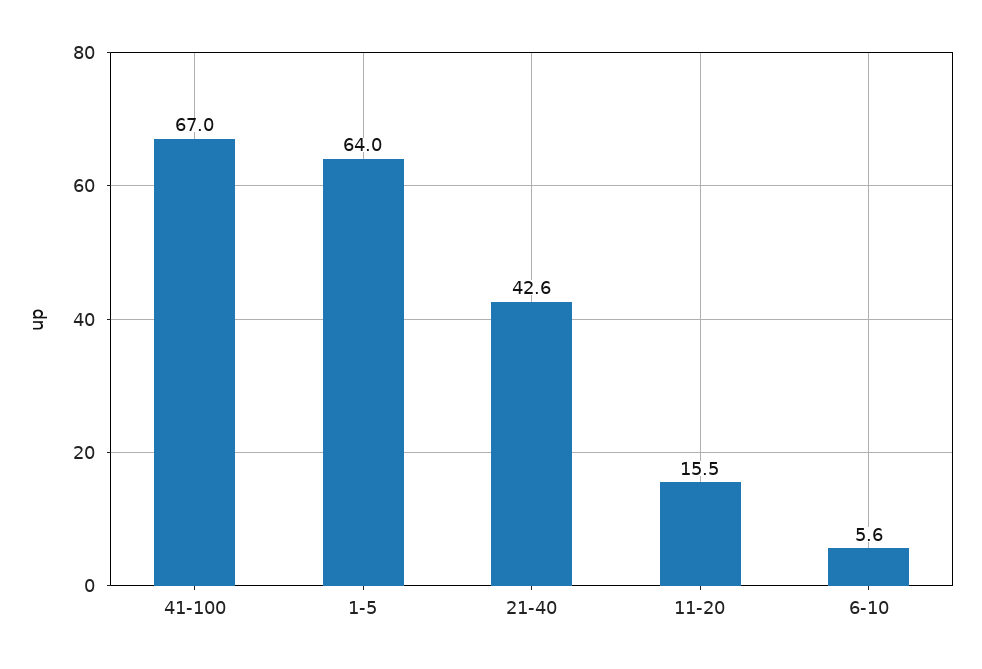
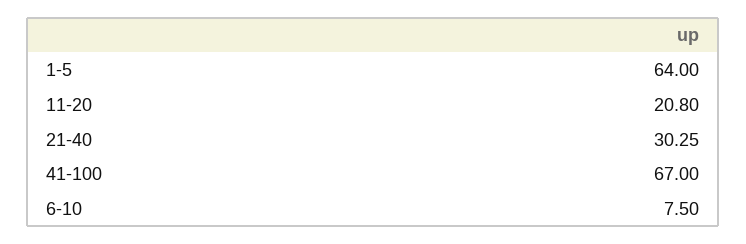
  {
    "41-100": 67,
    "1-5": 64,
-   "21-40": 42.6,
+   "21-40": 30.25,
-   "11-20": 15.5,
+   "11-20": 20.8,
-   "6-10": 5.6
+   "6-10": 7.5
  }

